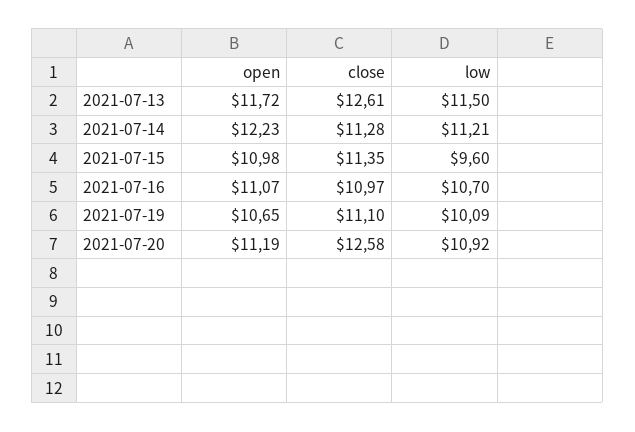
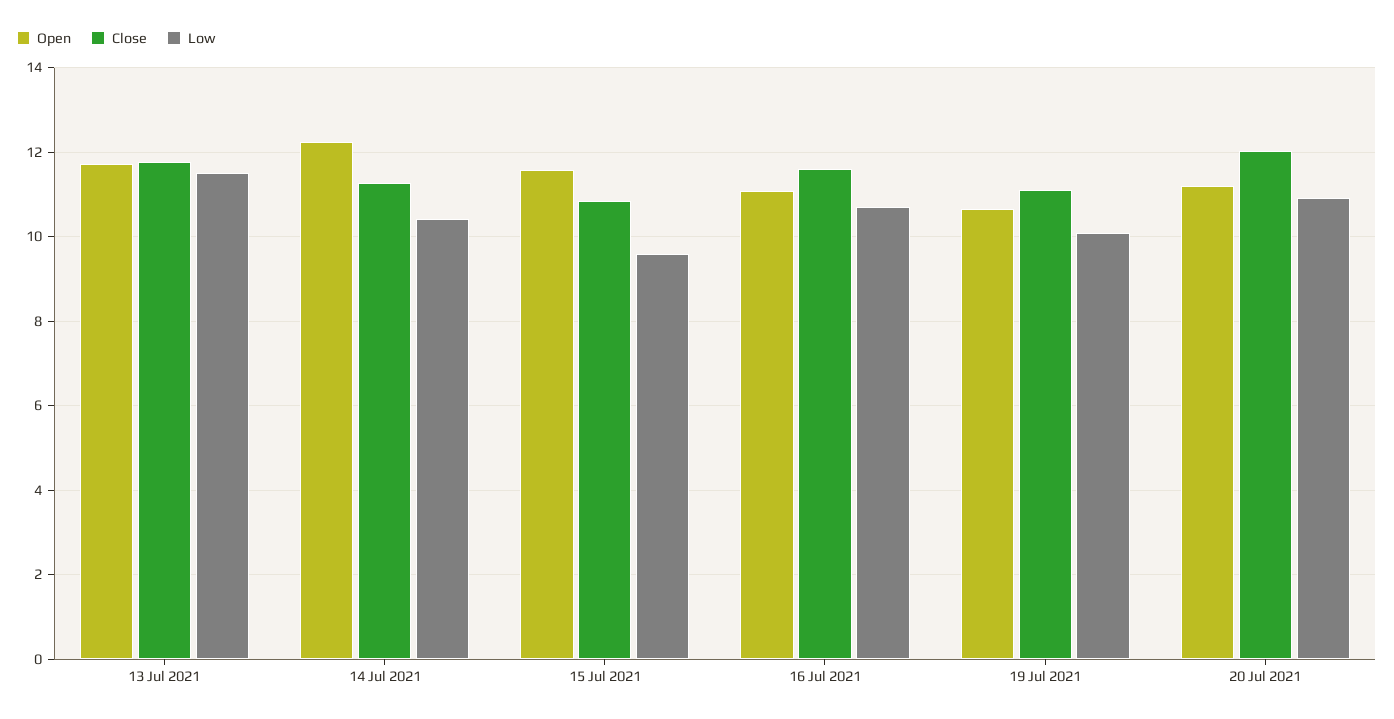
  {
    "open": {
      "2021-07-13": 11.72,
      "2021-07-14": 12.23,
-     "2021-07-15": 10.98,
+     "2021-07-15": 11.6,
      "2021-07-16": 11.07,
      "2021-07-19": 10.65,
      "2021-07-20": 11.19
    },
    "close": {
-     "2021-07-13": 12.61,
+     "2021-07-13": 11.8,
      "2021-07-14": 11.28,
-     "2021-07-15": 11.35,
+     "2021-07-15": 10.8,
-     "2021-07-16": 10.97,
+     "2021-07-16": 11.6,
      "2021-07-19": 11.1,
-     "2021-07-20": 12.58
+     "2021-07-20": 12
    },
    "low": {
      "2021-07-13": 11.5,
-     "2021-07-14": 11.21,
+     "2021-07-14": 10.4,
      "2021-07-15": 9.6,
      "2021-07-16": 10.7,
      "2021-07-19": 10.09,
      "2021-07-20": 10.92
    }
  }

